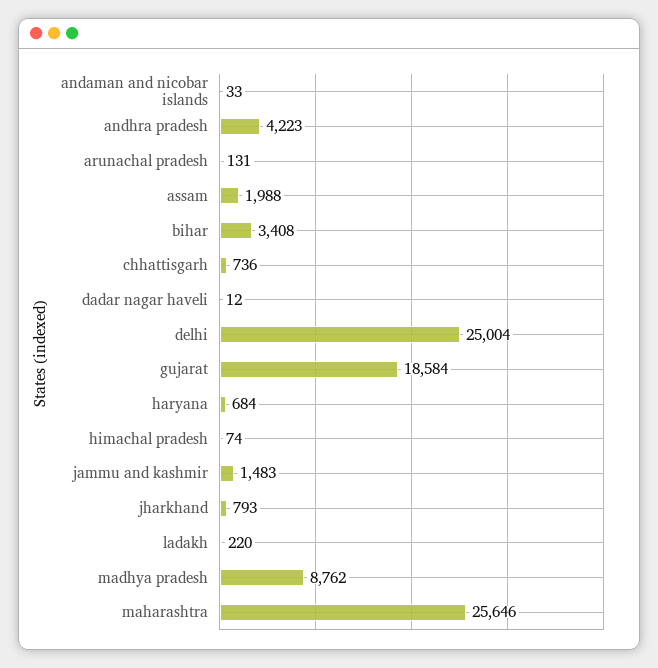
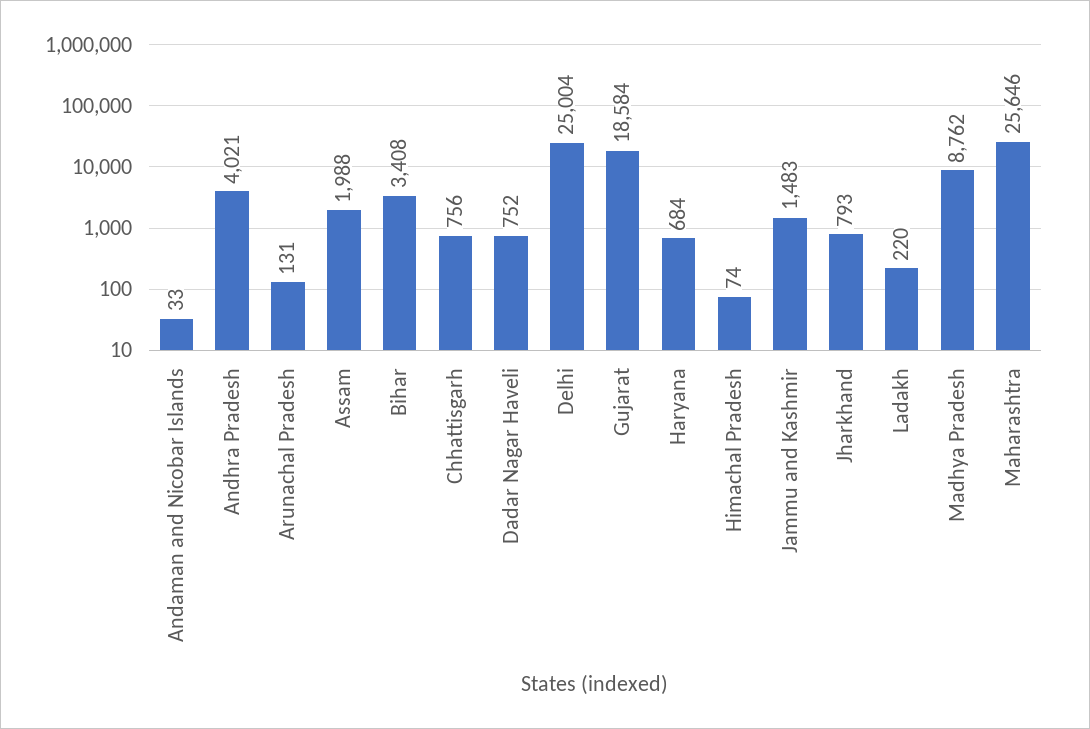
  {
    "andaman and nicobar islands": 33,
-   "andhra pradesh": 4223,
+   "andhra pradesh": 4021,
    "arunachal pradesh": 131,
    "assam": 1988,
    "bihar": 3408,
-   "chhattisgarh": 736,
+   "chhattisgarh": 756,
-   "dadar nagar haveli": 12,
+   "dadar nagar haveli": 752,
    "delhi": 25004,
    "gujarat": 18584,
    "haryana": 684,
    "himachal pradesh": 74,
    "jammu and kashmir": 1483,
    "jharkhand": 793,
    "ladakh": 220,
    "madhya pradesh": 8762,
    "maharashtra": 25646
  }

